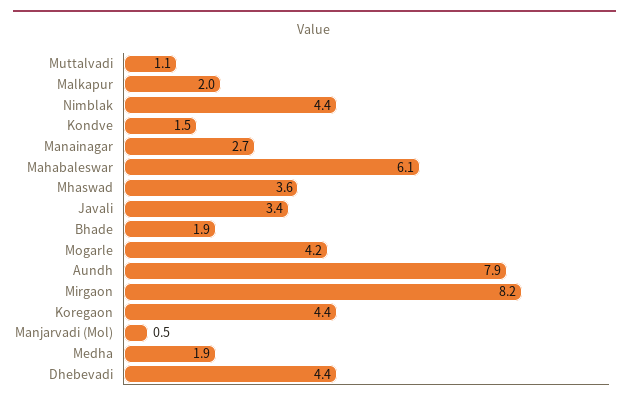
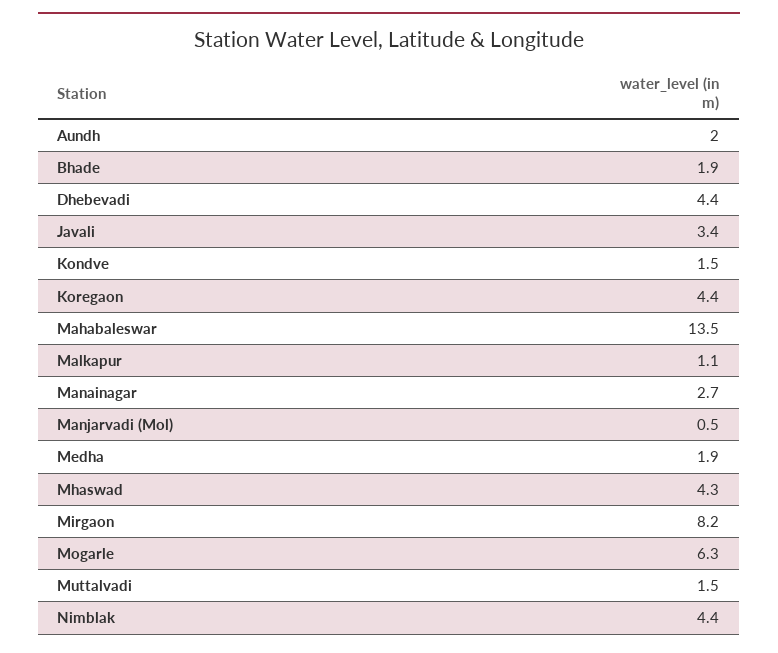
  {
-   "Muttalvadi": 1.1,
+   "Muttalvadi": 1.5,
-   "Malkapur": 2,
+   "Malkapur": 1.1,
    "Nimblak": 4.4,
    "Kondve": 1.5,
    "Manainagar": 2.7,
-   "Mahabaleswar": 6.1,
+   "Mahabaleswar": 13.5,
-   "Mhaswad": 3.6,
+   "Mhaswad": 4.3,
    "Javali": 3.4,
    "Bhade": 1.9,
-   "Mogarle": 4.2,
+   "Mogarle": 6.3,
-   "Aundh": 7.9,
+   "Aundh": 2,
    "Mirgaon": 8.2,
    "Koregaon": 4.4,
    "Manjarvadi (Mol)": 0.5,
    "Medha": 1.9,
    "Dhebevadi": 4.4
  }

